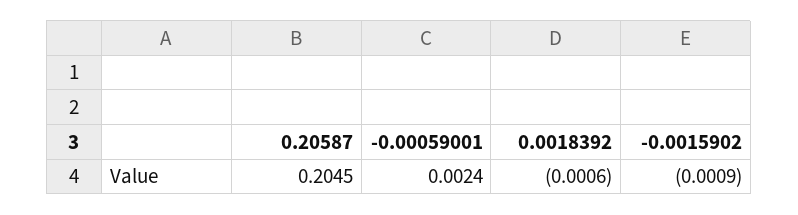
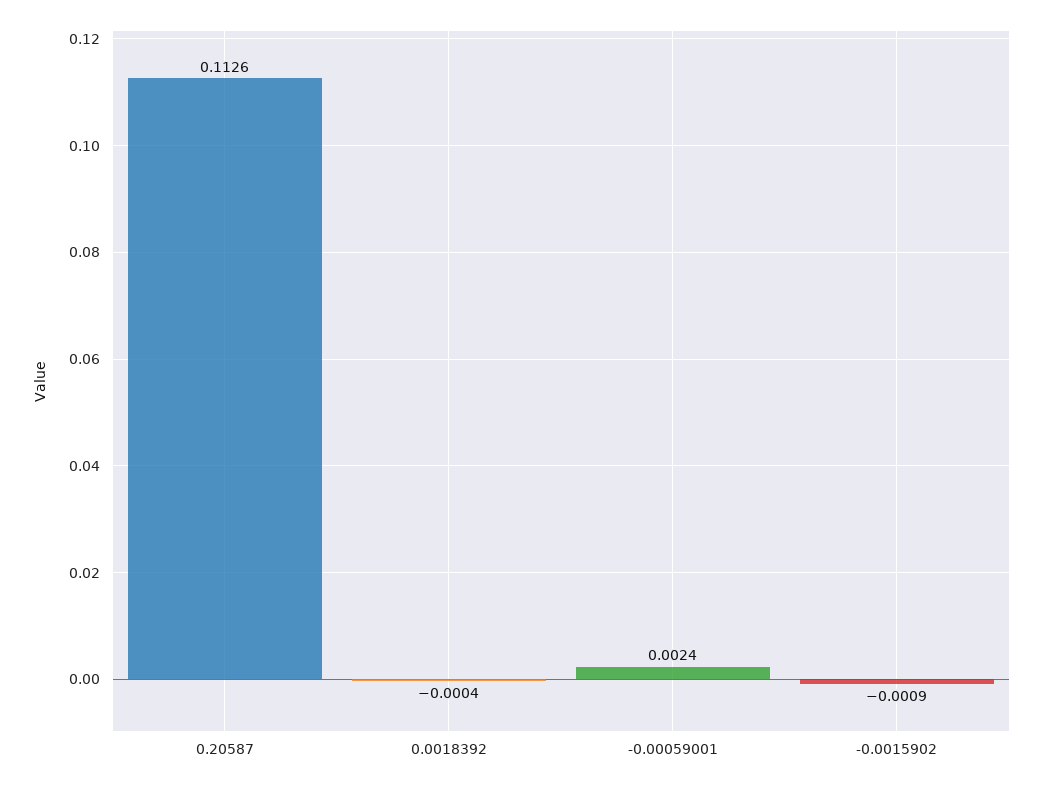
  {
-   "0.20587": 0.2045,
+   "0.20587": 0.1126,
    "-0.00059001": 0.0024,
-   "0.0018392": -0.0006,
+   "0.0018392": -0.0004,
    "-0.0015902": -0.0009
  }

